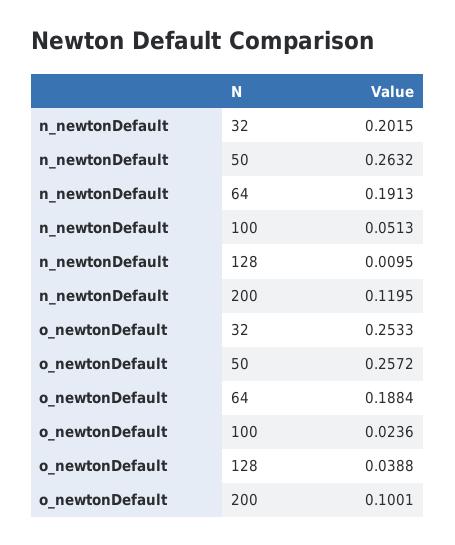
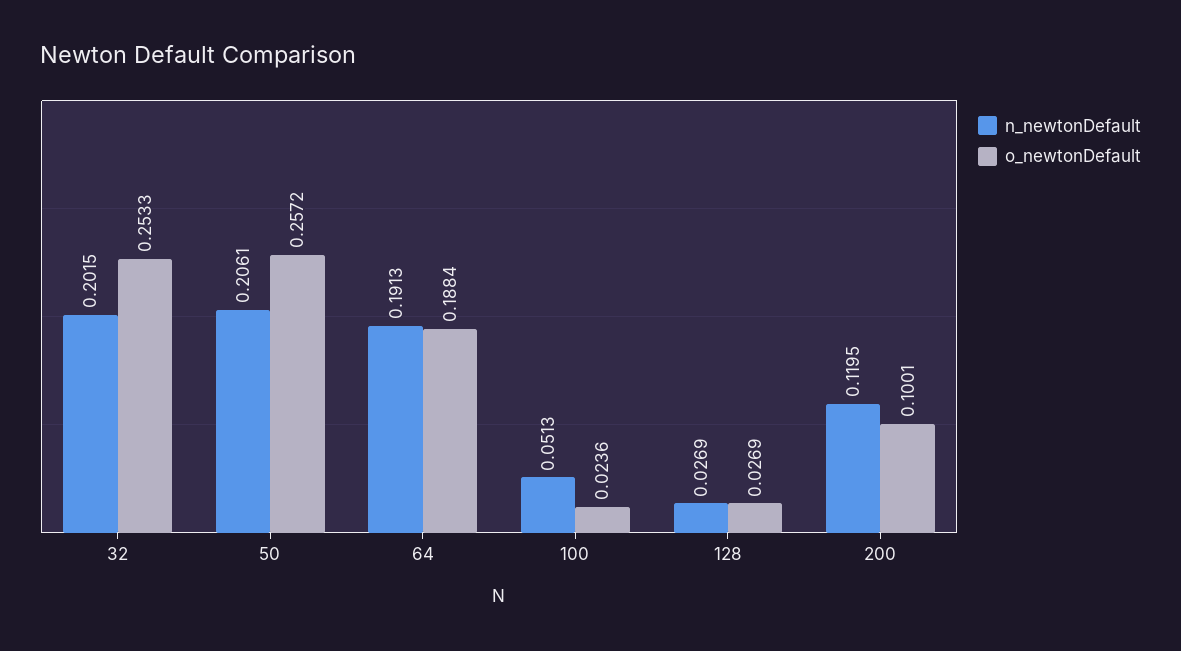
  {
    "n_newtonDefault": {
      "32": 0.2015,
-     "50": 0.2632,
+     "50": 0.2061,
      "64": 0.1913,
      "100": 0.0513,
-     "128": 0.0095,
+     "128": 0.0269,
      "200": 0.1195
    },
    "o_newtonDefault": {
      "32": 0.2533,
      "50": 0.2572,
      "64": 0.1884,
      "100": 0.0236,
-     "128": 0.0388,
+     "128": 0.0269,
      "200": 0.1001
    }
  }

